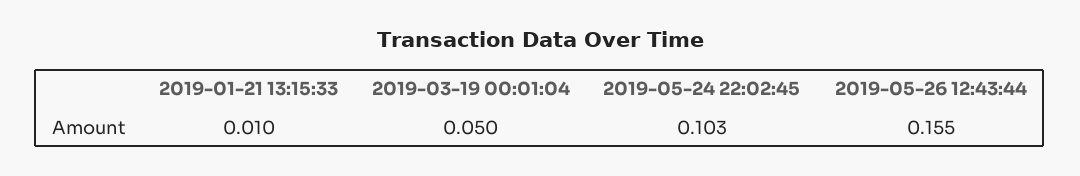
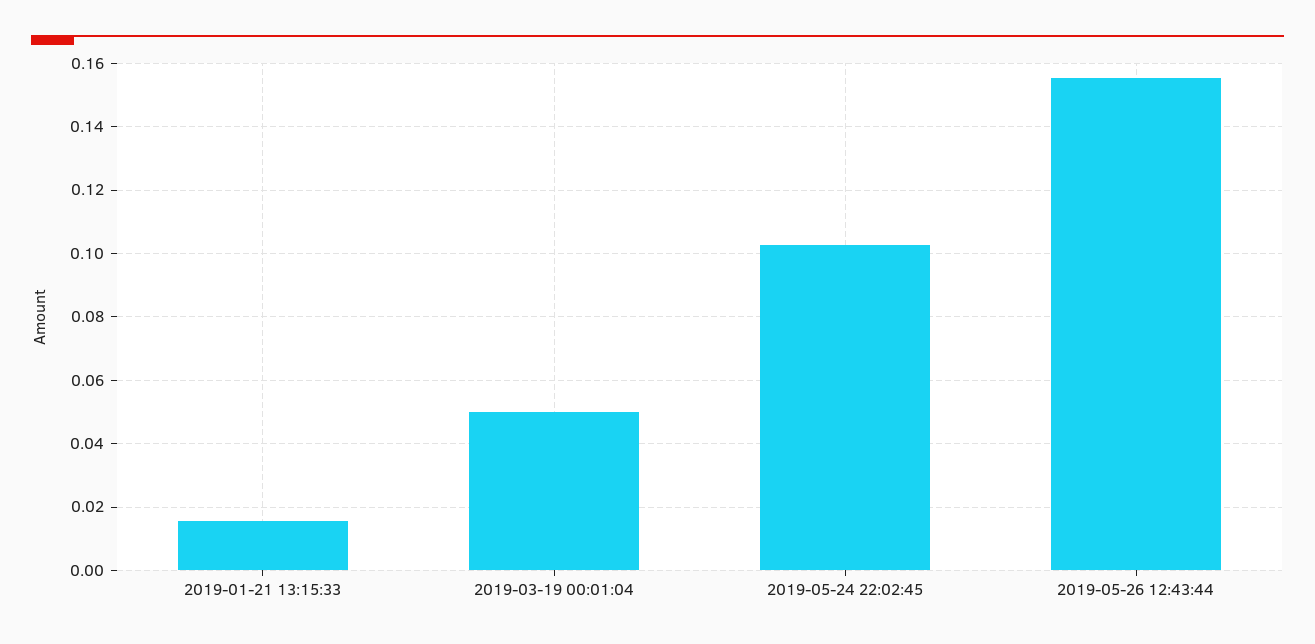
  {
-   "2019-01-21 13:15:33": 0.01,
+   "2019-01-21 13:15:33": 0.016,
    "2019-03-19 00:01:04": 0.05,
    "2019-05-24 22:02:45": 0.103,
    "2019-05-26 12:43:44": 0.155
  }

